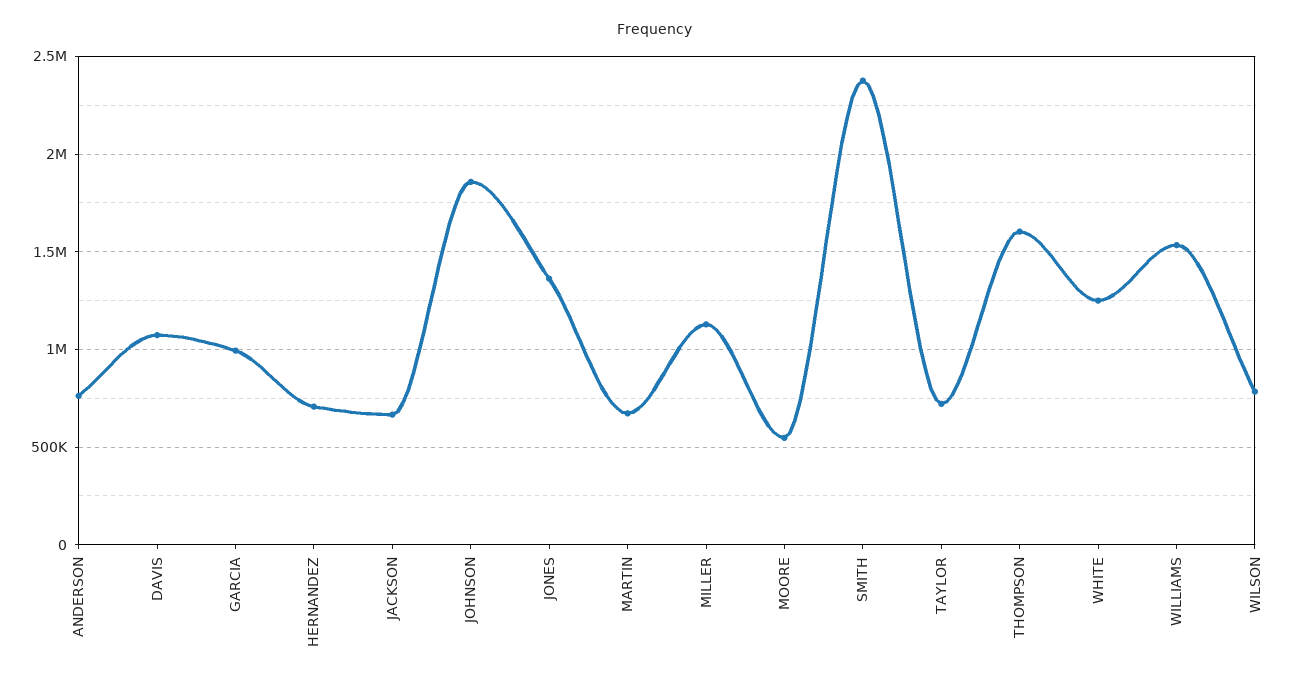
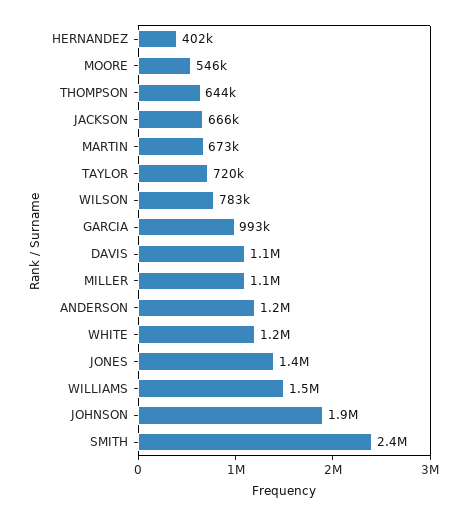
  {
-   "ANDERSON": 750000,
+   "ANDERSON": 1200000,
    "DAVIS": 1100000,
    "GARCIA": 993000,
-   "HERNANDEZ": 700000,
+   "HERNANDEZ": 402000,
    "JACKSON": 666000,
    "JOHNSON": 1900000,
    "JONES": 1400000,
    "MARTIN": 673000,
    "MILLER": 1100000,
    "MOORE": 546000,
    "SMITH": 2400000,
    "TAYLOR": 720000,
-   "THOMPSON": 1600000,
+   "THOMPSON": 644000,
    "WHITE": 1200000,
    "WILLIAMS": 1500000,
    "WILSON": 783000
  }

